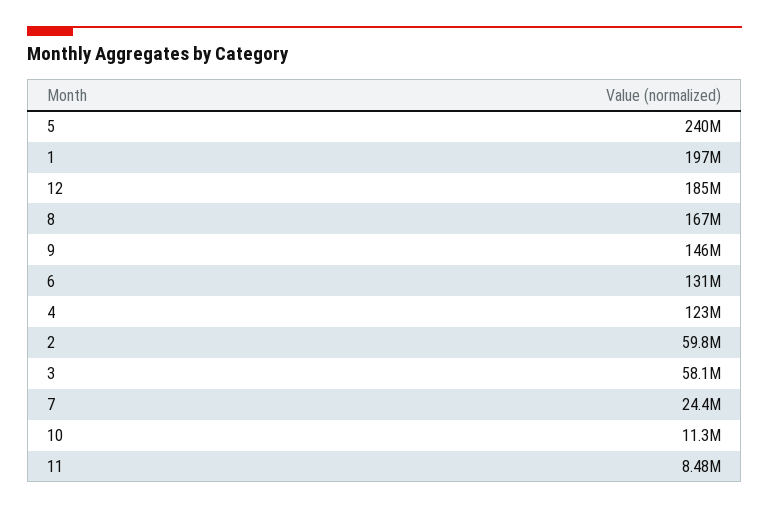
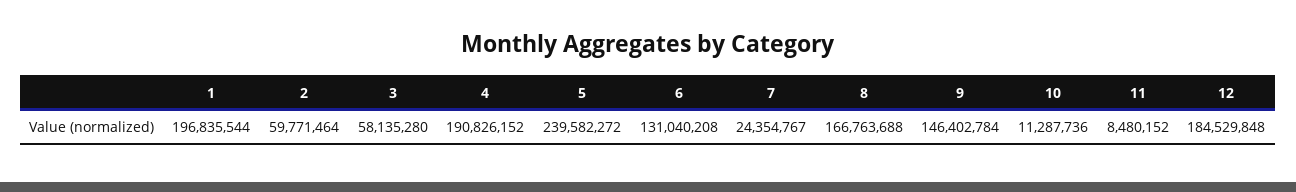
  {
    "5": 239582272,
    "1": 196835544,
    "12": 184529848,
    "8": 166763688,
    "9": 146402784,
    "6": 131040208,
-   "4": 123000000,
+   "4": 190826152,
    "2": 59771464,
    "3": 58135280,
    "7": 24354767,
    "10": 11287736,
    "11": 8480152
  }

